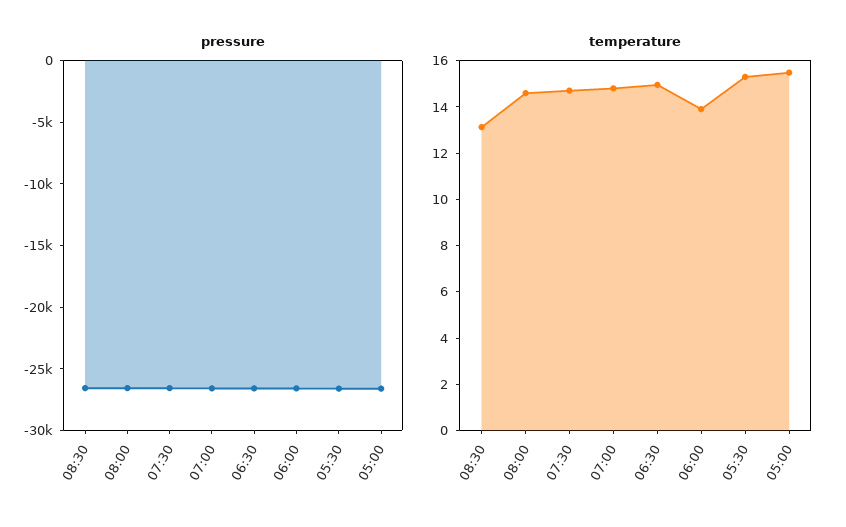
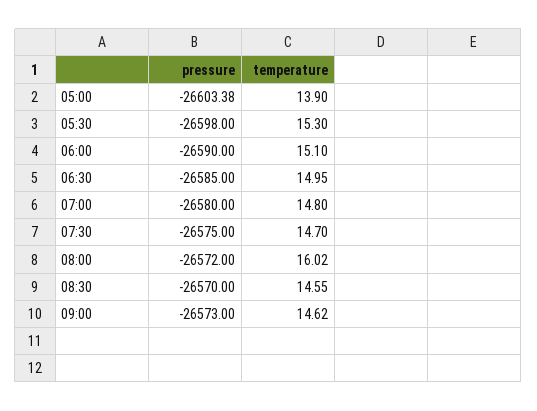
  {
    "pressure": {
      "08:30": -26570,
      "08:00": -26572,
      "07:30": -26575,
      "07:00": -26580,
      "06:30": -26585,
      "06:00": -26590,
      "05:30": -26598,
-     "05:00": -26603.38
+     "05:00": -26603.38,
+     "09:00": -26573
    },
    "temperature": {
-     "08:30": 13,
+     "08:30": 14.55,
-     "08:00": 14.5,
+     "08:00": 16.02,
      "07:30": 14.7,
      "07:00": 14.8,
      "06:30": 14.95,
-     "06:00": 14,
+     "06:00": 15.1,
      "05:30": 15.3,
-     "05:00": 15.5
+     "05:00": 13.9,
+     "09:00": 14.62
    }
  }

